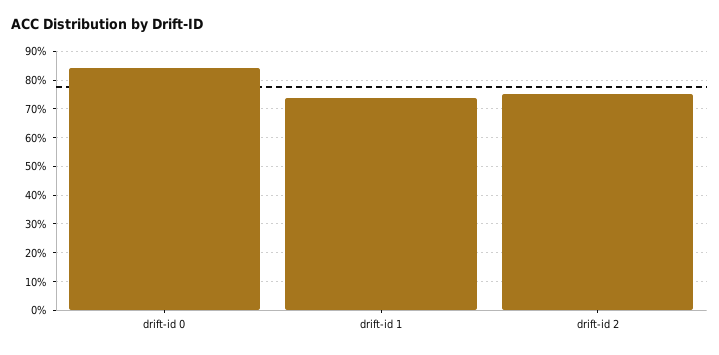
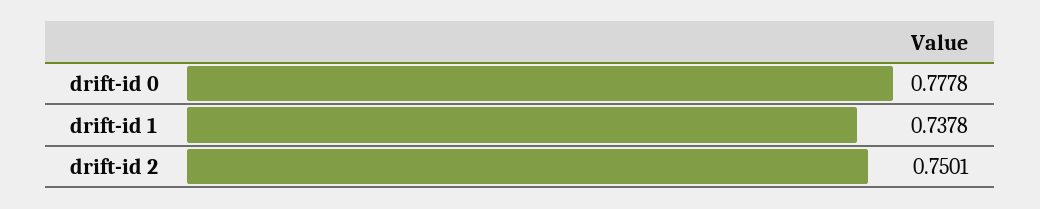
  {
-   "drift-id 0": 0.85,
+   "drift-id 0": 0.7778,
    "drift-id 1": 0.7378,
    "drift-id 2": 0.7501
  }

